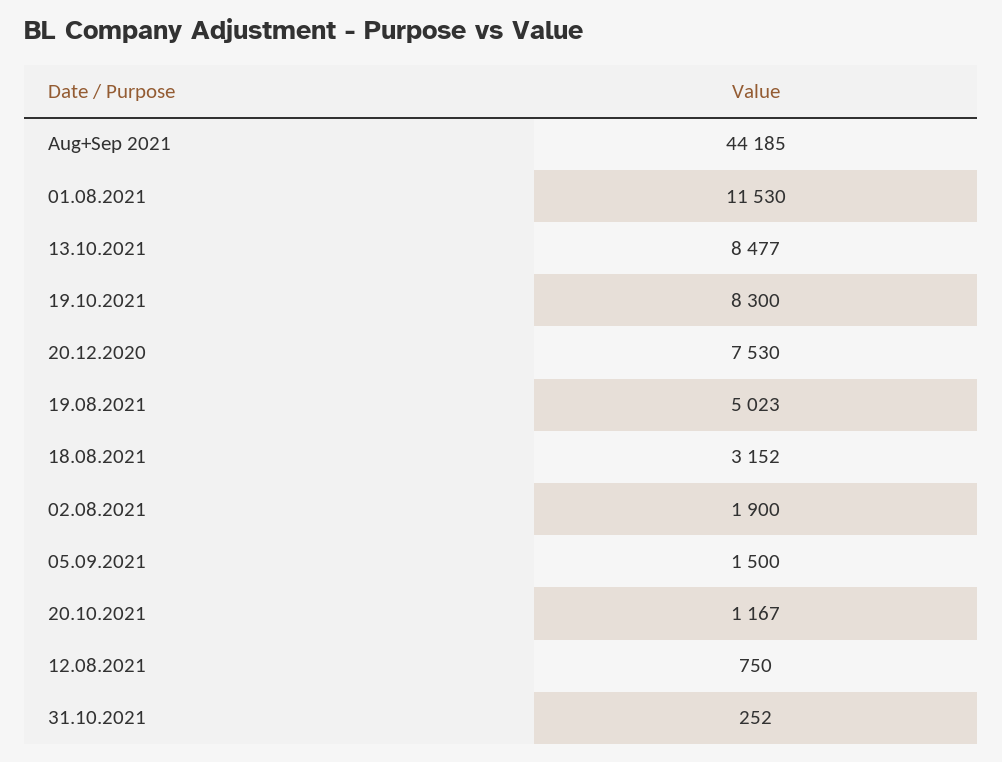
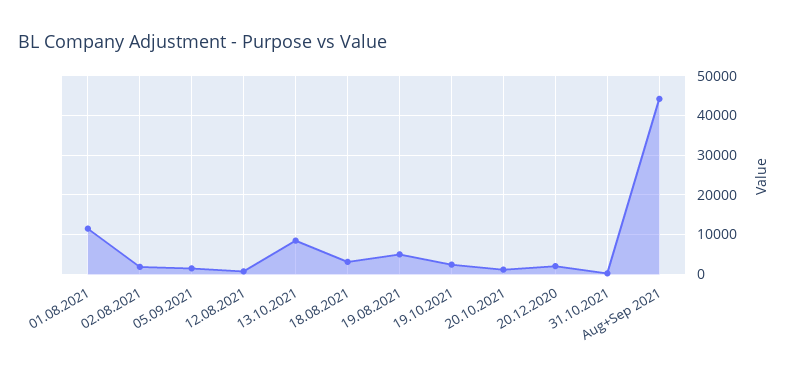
  {
    "Aug+Sep 2021": 44185,
    "01.08.2021": 11530,
    "13.10.2021": 8477,
-   "19.10.2021": 8300,
+   "19.10.2021": 2000,
-   "20.12.2020": 7530,
+   "20.12.2020": 2000,
    "19.08.2021": 5023,
    "18.08.2021": 3152,
    "02.08.2021": 1900,
    "05.09.2021": 1500,
    "20.10.2021": 1167,
    "12.08.2021": 750,
    "31.10.2021": 252
  }

